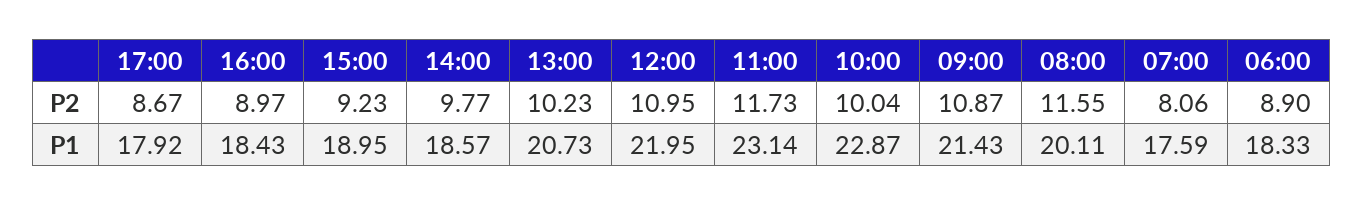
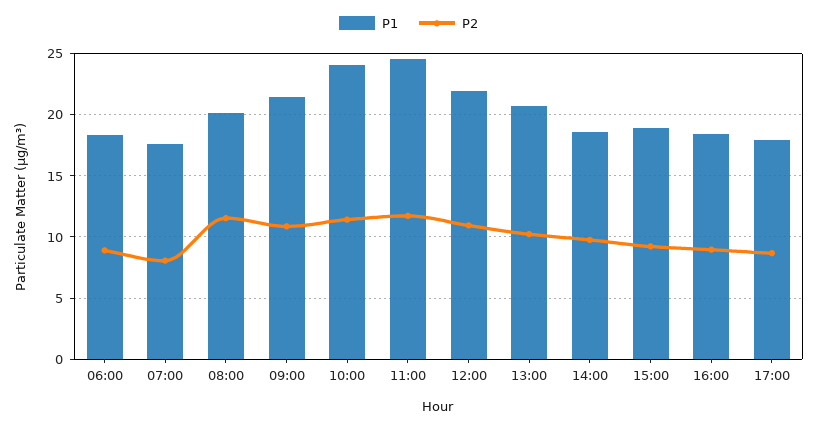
  {
    "P2": {
      "17:00": 8.67,
      "16:00": 8.97,
      "15:00": 9.23,
      "14:00": 9.77,
      "13:00": 10.23,
      "12:00": 10.95,
      "11:00": 11.73,
-     "10:00": 10.04,
+     "10:00": 11.5,
      "09:00": 10.87,
      "08:00": 11.55,
      "07:00": 8.06,
      "06:00": 8.9
    },
    "P1": {
      "17:00": 17.92,
      "16:00": 18.43,
      "15:00": 18.95,
      "14:00": 18.57,
      "13:00": 20.73,
      "12:00": 21.95,
-     "11:00": 23.14,
+     "11:00": 24.5,
-     "10:00": 22.87,
+     "10:00": 24,
      "09:00": 21.43,
      "08:00": 20.11,
      "07:00": 17.59,
      "06:00": 18.33
    }
  }

